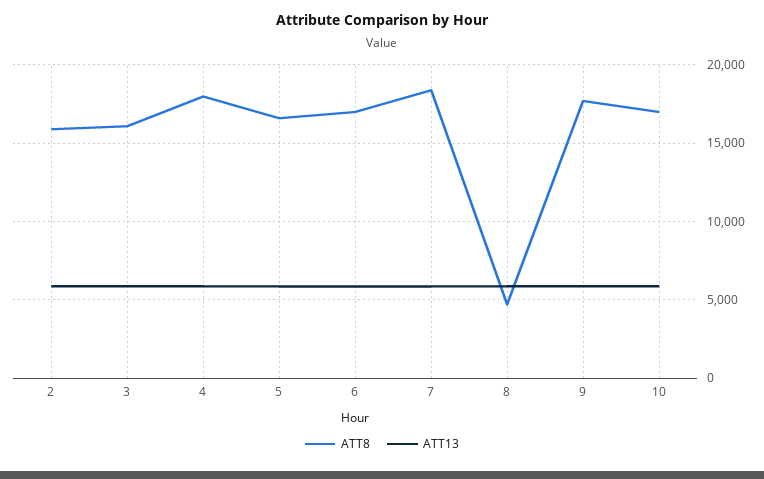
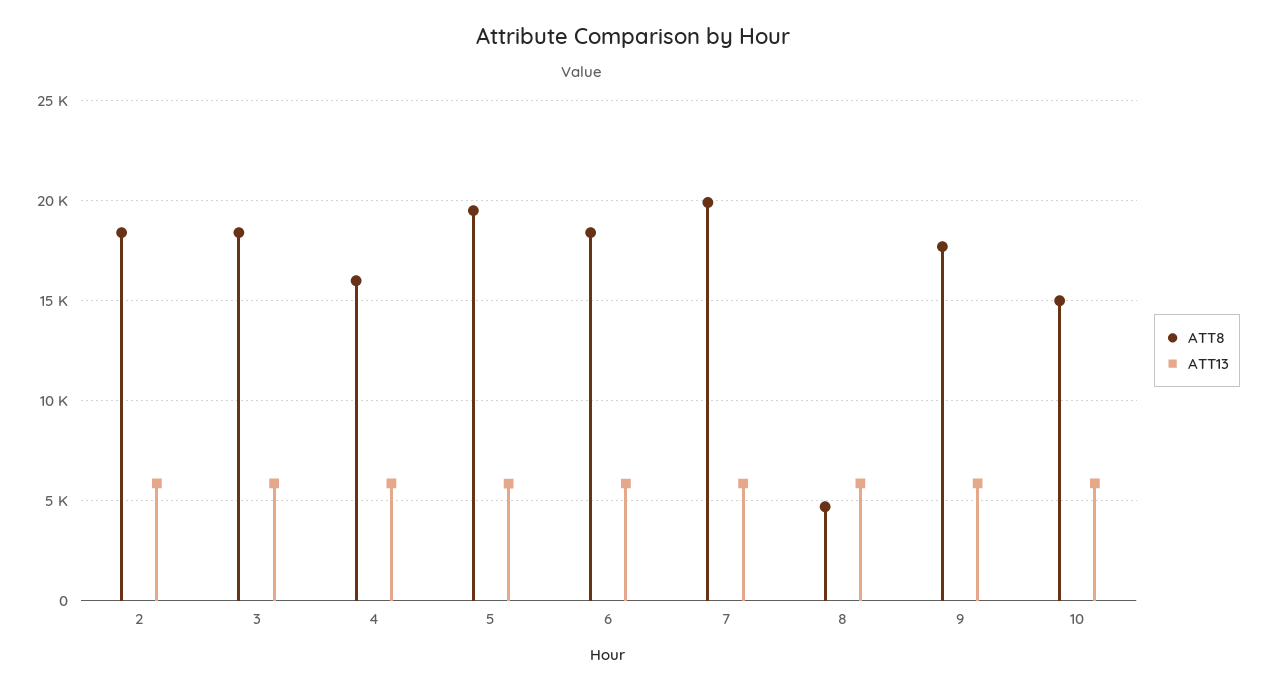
  {
    "ATT8": {
-     "2": 16000,
+     "2": 18500,
-     "3": 16000,
+     "3": 18500,
-     "4": 18000,
+     "4": 16000,
-     "5": 16500,
+     "5": 19500,
-     "6": 17000,
+     "6": 18500,
-     "7": 18500,
+     "7": 20000,
      "8": 4500,
      "9": 17500,
-     "10": 17000
+     "10": 15000
    },
    "ATT13": {
      "2": 6000,
      "3": 6000,
      "4": 6000,
      "5": 6000,
      "6": 6000,
      "7": 6000,
      "8": 6000,
      "9": 6000,
      "10": 6000
    }
  }

